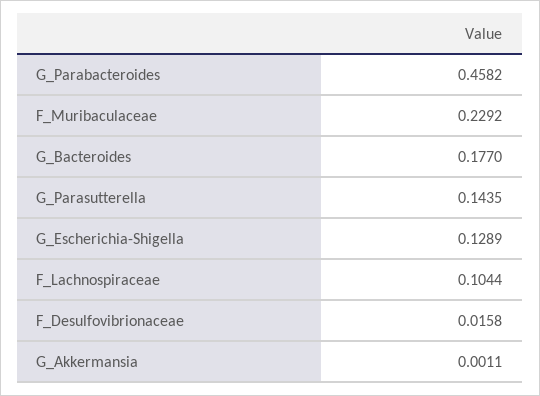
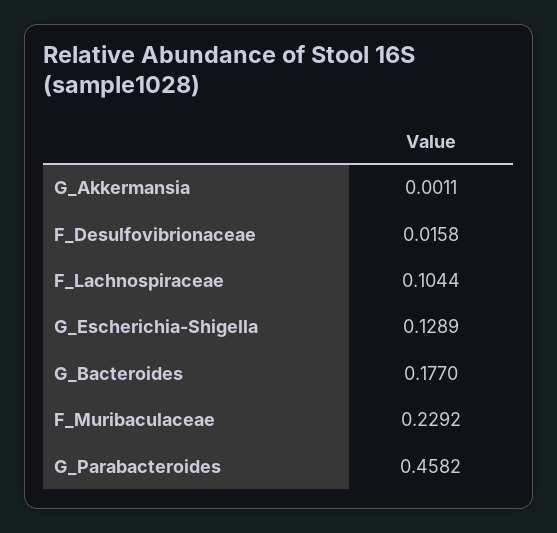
  {
    "G_Parabacteroides": 0.4582,
    "F_Muribaculaceae": 0.2292,
    "G_Bacteroides": 0.177,
-   "G_Parasutterella": 0.1435,
    "G_Escherichia-Shigella": 0.1289,
    "F_Lachnospiraceae": 0.1044,
    "F_Desulfovibrionaceae": 0.0158,
    "G_Akkermansia": 0.0011
  }

